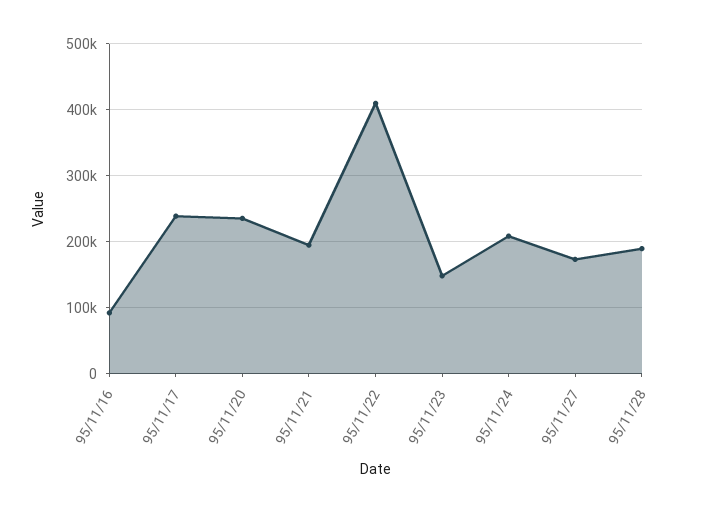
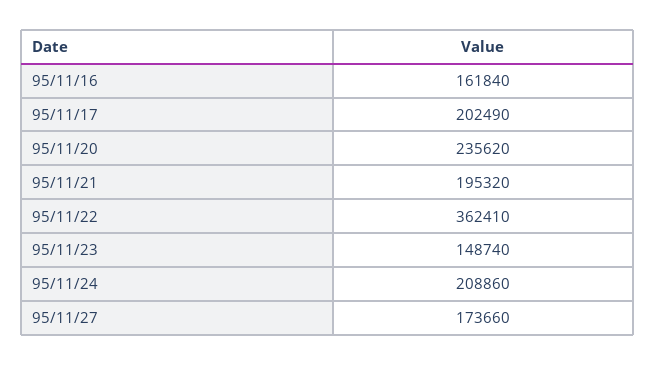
  {
-   "95/11/16": 90000,
+   "95/11/16": 161840,
-   "95/11/17": 240000,
+   "95/11/17": 202490,
    "95/11/20": 235620,
    "95/11/21": 195320,
-   "95/11/22": 410000,
+   "95/11/22": 362410,
    "95/11/23": 148740,
    "95/11/24": 208860,
-   "95/11/27": 173660,
+   "95/11/27": 173660
-   "95/11/28": 190000
  }

